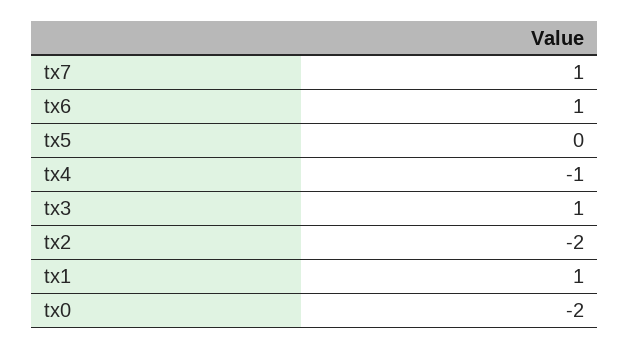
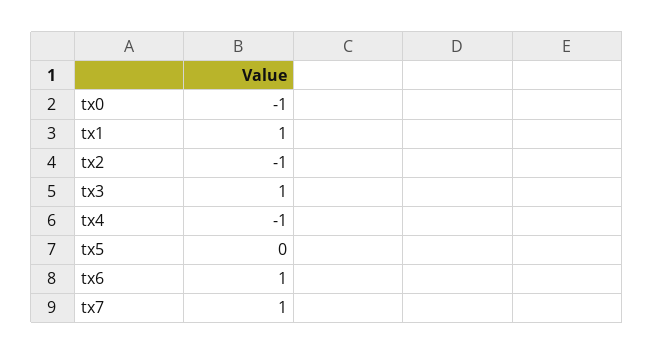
  {
    "tx7": 1,
    "tx6": 1,
    "tx5": 0,
    "tx4": -1,
    "tx3": 1,
-   "tx2": -2,
+   "tx2": -1,
    "tx1": 1,
-   "tx0": -2
+   "tx0": -1
  }

